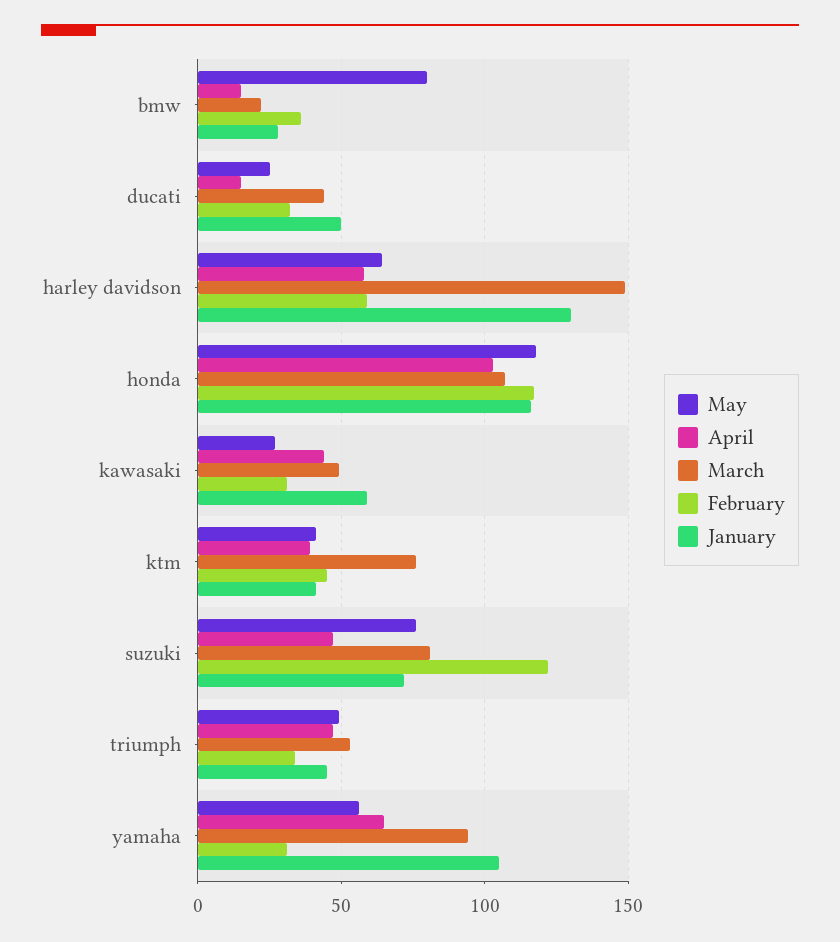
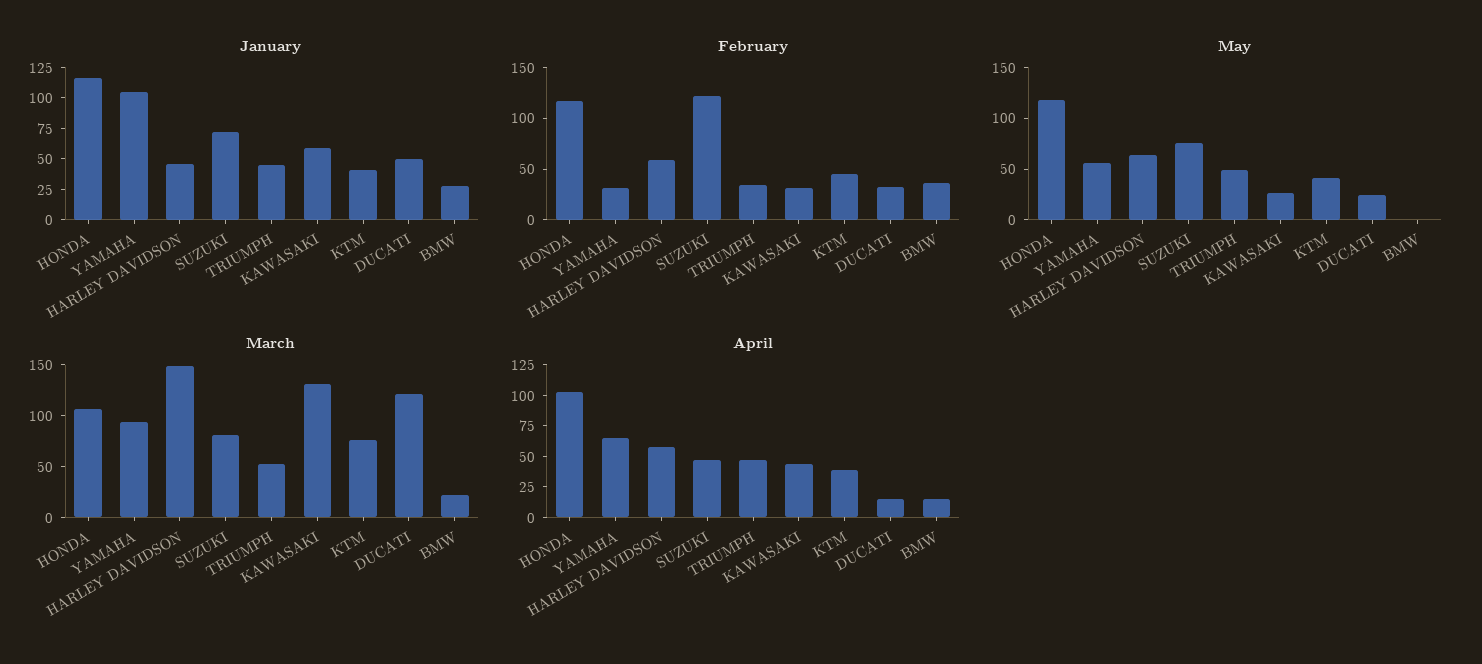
  {
    "May": {
-     "bmw": 80,
+     "bmw": 0,
      "ducati": 25,
      "harley davidson": 65,
      "honda": 120,
      "kawasaki": 25,
      "ktm": 40,
      "suzuki": 75,
      "triumph": 50,
      "yamaha": 55
    },
    "April": {
      "bmw": 15,
      "ducati": 15,
      "harley davidson": 60,
      "honda": 105,
      "kawasaki": 45,
      "ktm": 40,
      "suzuki": 45,
      "triumph": 45,
      "yamaha": 65
    },
    "March": {
      "bmw": 20,
-     "ducati": 45,
+     "ducati": 120,
      "harley davidson": 150,
      "honda": 105,
-     "kawasaki": 50,
+     "kawasaki": 130,
      "ktm": 75,
      "suzuki": 80,
      "triumph": 55,
      "yamaha": 95
    },
    "February": {
      "bmw": 35,
      "ducati": 30,
      "harley davidson": 60,
      "honda": 115,
      "kawasaki": 30,
      "ktm": 45,
      "suzuki": 120,
      "triumph": 35,
      "yamaha": 30
    },
    "January": {
      "bmw": 30,
      "ducati": 50,
-     "harley davidson": 130,
+     "harley davidson": 50,
      "honda": 115,
      "kawasaki": 60,
      "ktm": 40,
      "suzuki": 70,
      "triumph": 45,
      "yamaha": 105
    }
  }

